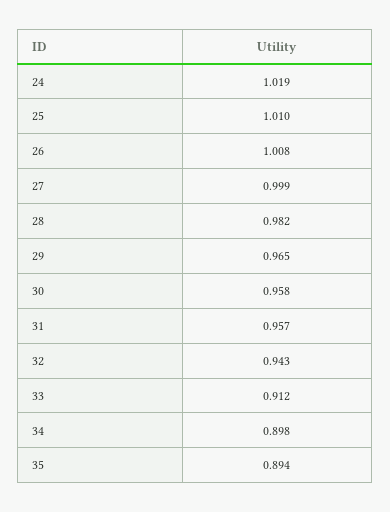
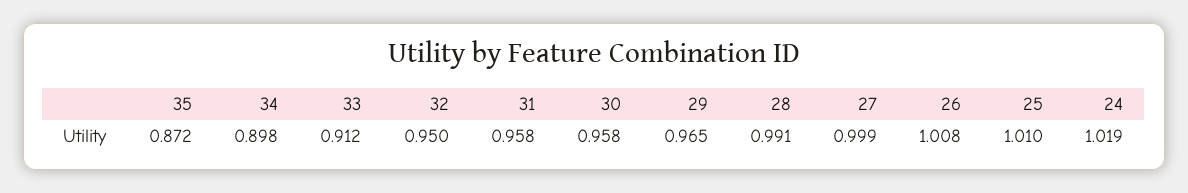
  {
    "24": 1.019,
    "25": 1.01,
    "26": 1.008,
    "27": 0.999,
-   "28": 0.982,
+   "28": 0.991,
    "29": 0.965,
    "30": 0.958,
-   "31": 0.957,
+   "31": 0.958,
-   "32": 0.943,
+   "32": 0.95,
    "33": 0.912,
    "34": 0.898,
-   "35": 0.894
+   "35": 0.872
  }

